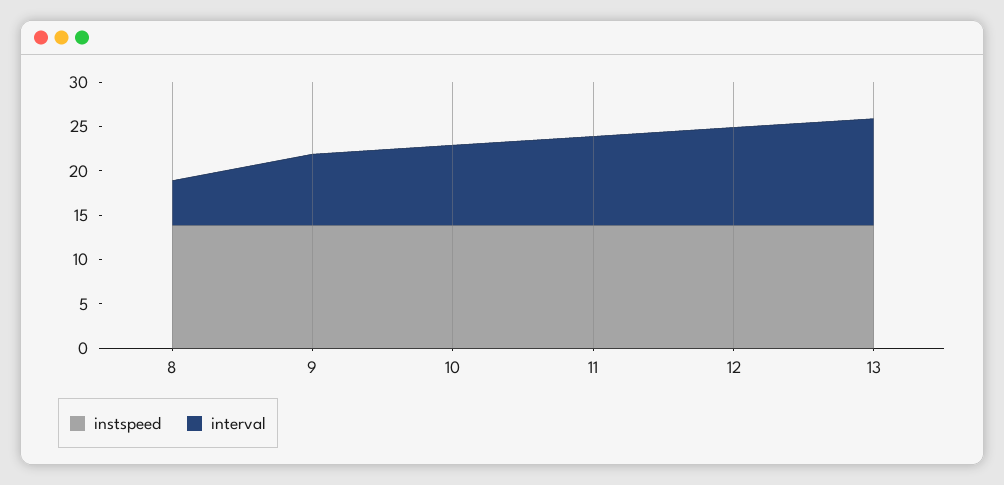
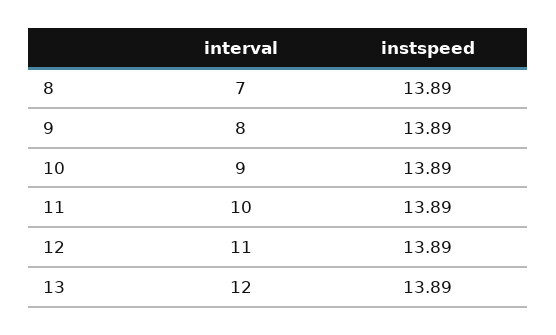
  {
    "instspeed": {
      "8": 13.89,
      "9": 13.89,
      "10": 13.89,
      "11": 13.89,
      "12": 13.89,
      "13": 13.89
    },
    "interval": {
-     "8": 5,
+     "8": 7,
      "9": 8,
      "10": 9,
      "11": 10,
      "12": 11,
      "13": 12
    }
  }

